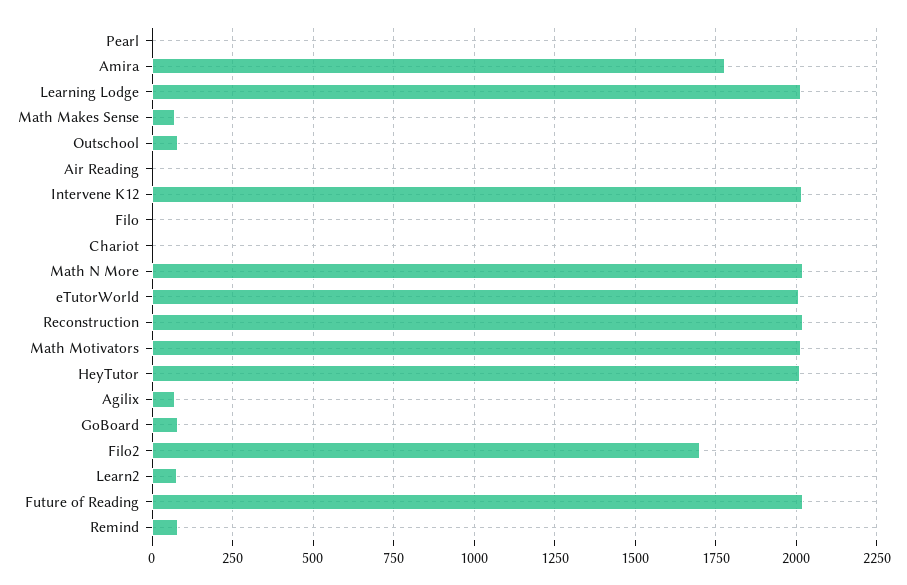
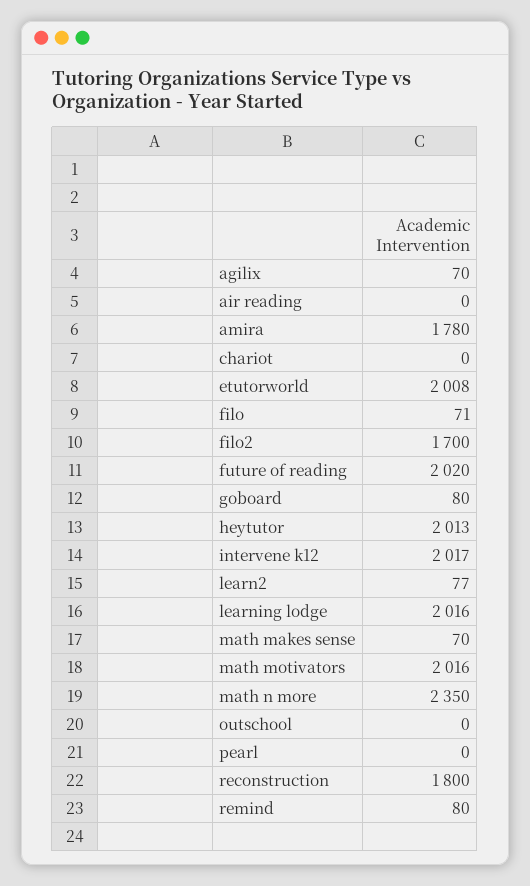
  {
    "Pearl": 0,
    "Amira": 1780,
    "Learning Lodge": 2016,
    "Math Makes Sense": 70,
-   "Outschool": 75,
+   "Outschool": 0,
    "Air Reading": 0,
    "Intervene K12": 2017,
-   "Filo": 0,
+   "Filo": 71,
    "Chariot": 0,
-   "Math N More": 2025,
+   "Math N More": 2350,
    "eTutorWorld": 2008,
-   "Reconstruction": 2025,
+   "Reconstruction": 1800,
    "Math Motivators": 2016,
    "HeyTutor": 2013,
    "Agilix": 70,
    "GoBoard": 80,
    "Filo2": 1700,
    "Learn2": 77,
    "Future of Reading": 2020,
    "Remind": 80
  }

